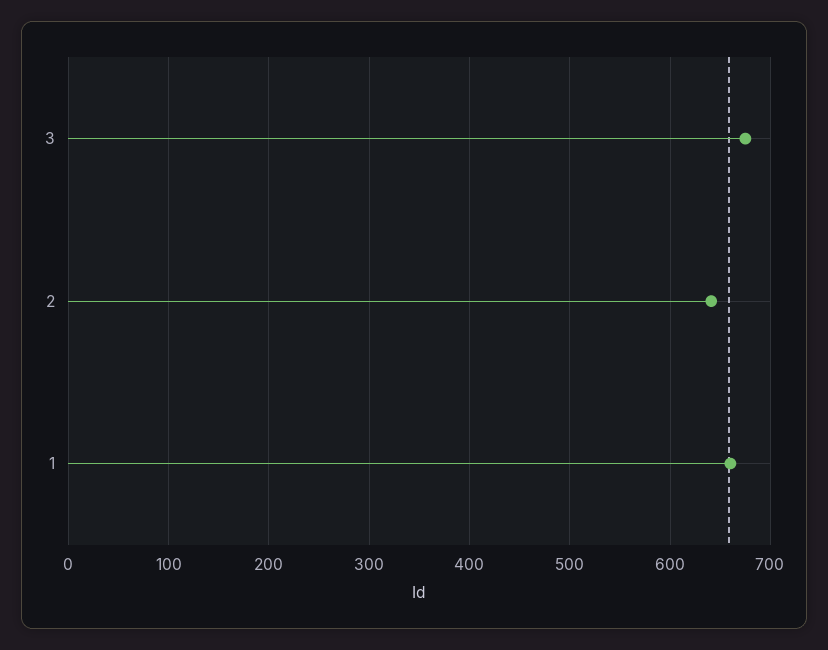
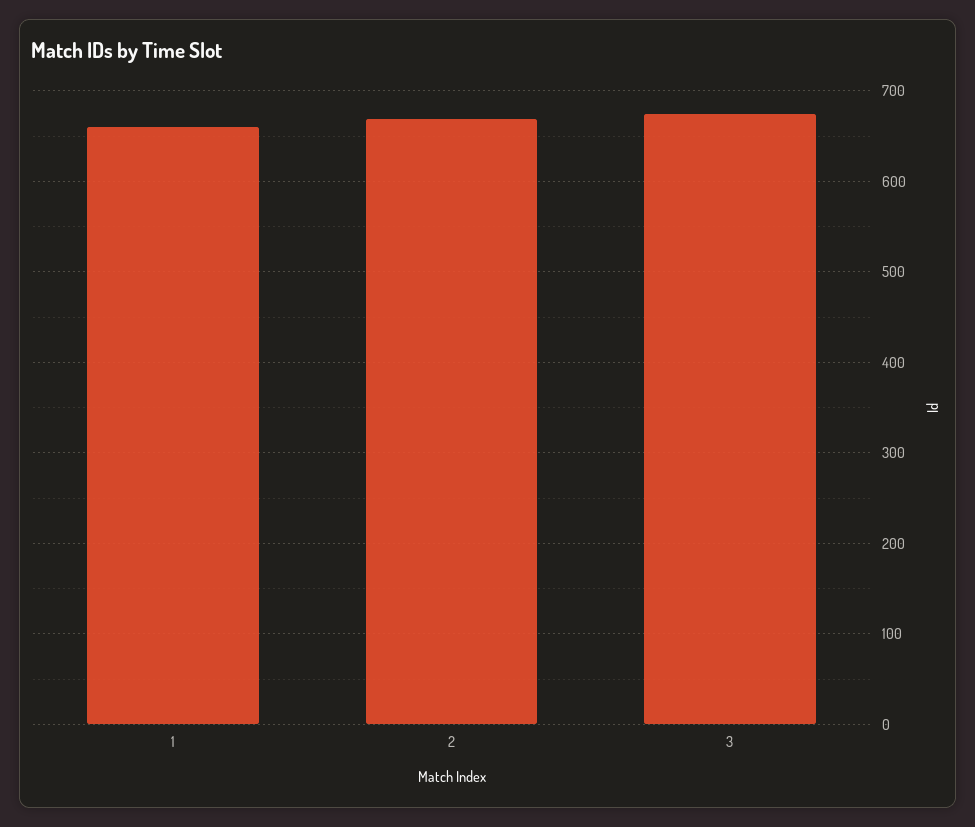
  {
    "3": 680,
-   "2": 640,
+   "2": 670,
    "1": 660
  }

